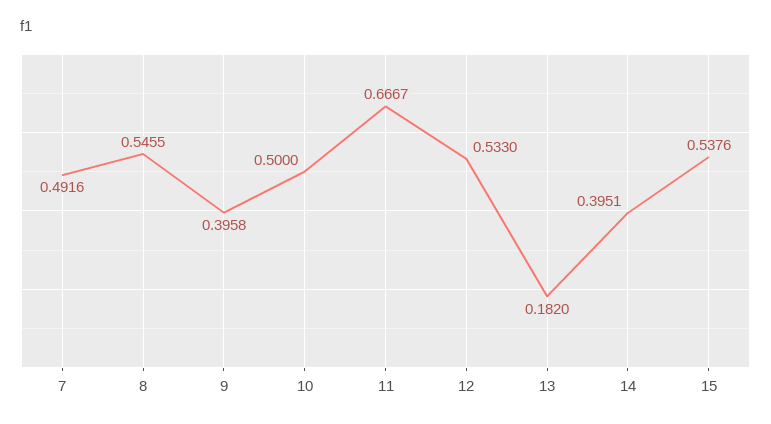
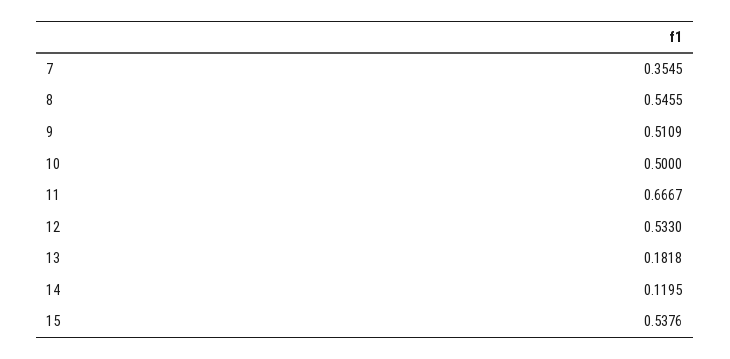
  {
-   "7": 0.4916,
+   "7": 0.3545,
    "8": 0.5455,
-   "9": 0.3958,
+   "9": 0.5109,
    "10": 0.5,
    "11": 0.6667,
    "12": 0.533,
-   "13": 0.182,
+   "13": 0.1818,
-   "14": 0.3951,
+   "14": 0.1195,
    "15": 0.5376
  }

